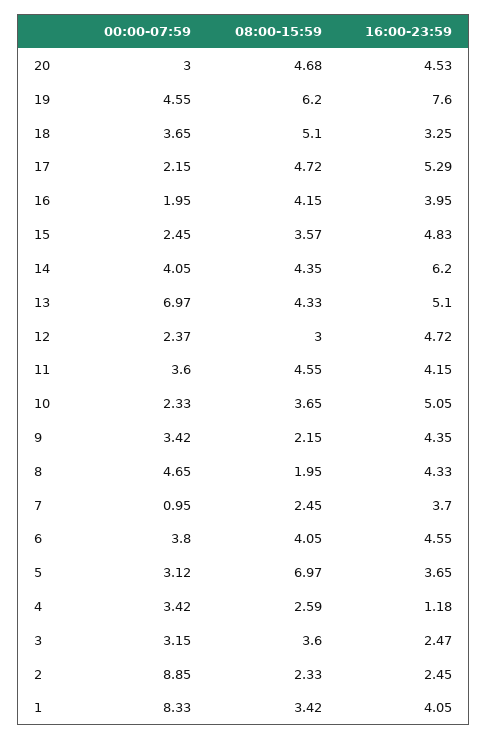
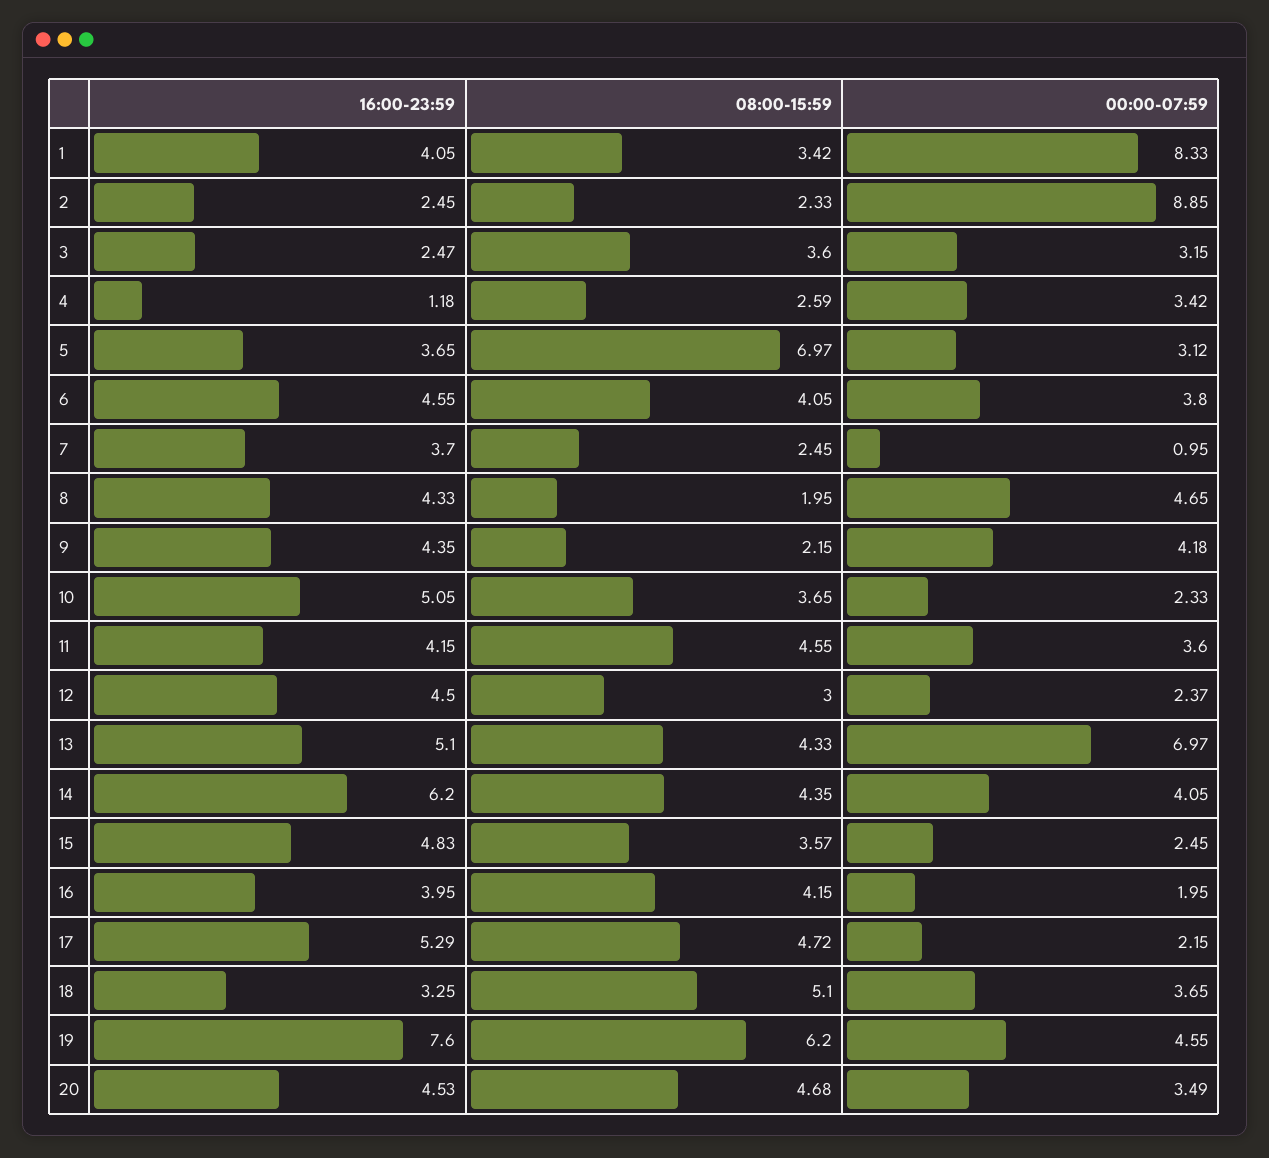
  {
    "00:00-07:59": {
-     "20": 3,
+     "20": 3.49,
      "19": 4.55,
      "18": 3.65,
      "17": 2.15,
      "16": 1.95,
      "15": 2.45,
      "14": 4.05,
      "13": 6.97,
      "12": 2.37,
      "11": 3.6,
      "10": 2.33,
-     "9": 3.42,
+     "9": 4.18,
      "8": 4.65,
      "7": 0.95,
      "6": 3.8,
      "5": 3.12,
      "4": 3.42,
      "3": 3.15,
      "2": 8.85,
      "1": 8.33
    },
    "08:00-15:59": {
      "20": 4.68,
      "19": 6.2,
      "18": 5.1,
      "17": 4.72,
      "16": 4.15,
      "15": 3.57,
      "14": 4.35,
      "13": 4.33,
      "12": 3,
      "11": 4.55,
      "10": 3.65,
      "9": 2.15,
      "8": 1.95,
      "7": 2.45,
      "6": 4.05,
      "5": 6.97,
      "4": 2.59,
      "3": 3.6,
      "2": 2.33,
      "1": 3.42
    },
    "16:00-23:59": {
      "20": 4.53,
      "19": 7.6,
      "18": 3.25,
      "17": 5.29,
      "16": 3.95,
      "15": 4.83,
      "14": 6.2,
      "13": 5.1,
-     "12": 4.72,
+     "12": 4.5,
      "11": 4.15,
      "10": 5.05,
      "9": 4.35,
      "8": 4.33,
      "7": 3.7,
      "6": 4.55,
      "5": 3.65,
      "4": 1.18,
      "3": 2.47,
      "2": 2.45,
      "1": 4.05
    }
  }

